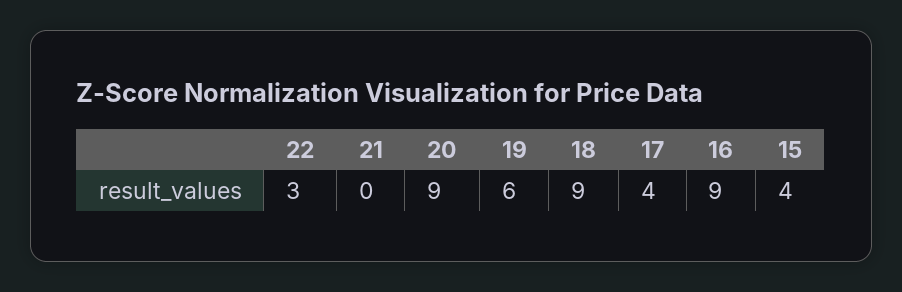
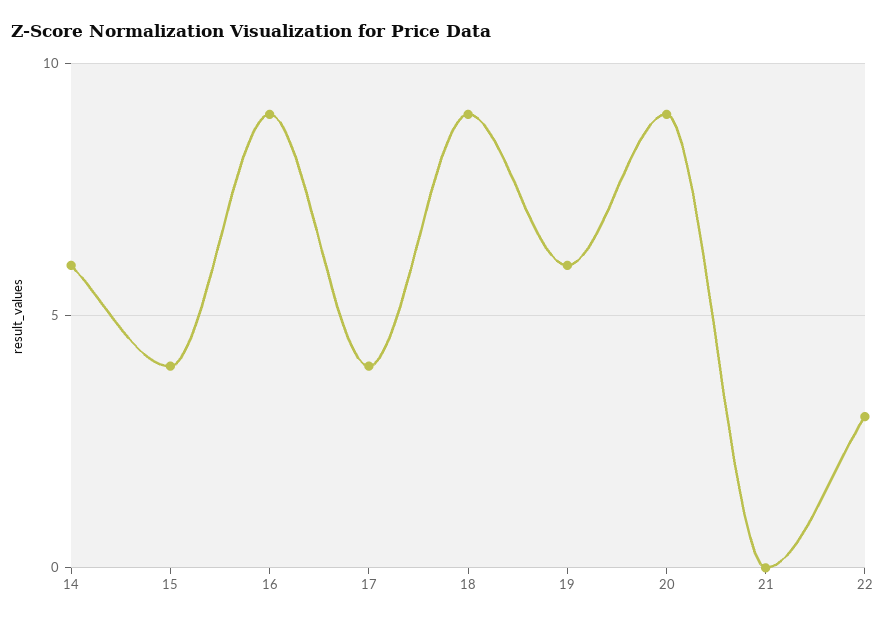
  {
    "22": 3,
    "21": 0,
    "20": 9,
    "19": 6,
    "18": 9,
    "17": 4,
    "16": 9,
-   "15": 4
+   "15": 4,
+   "14": 6
  }

